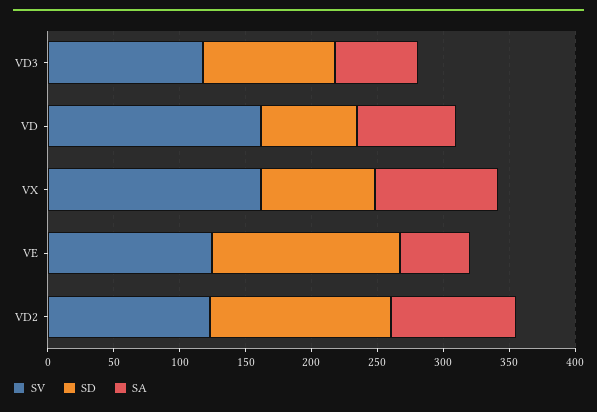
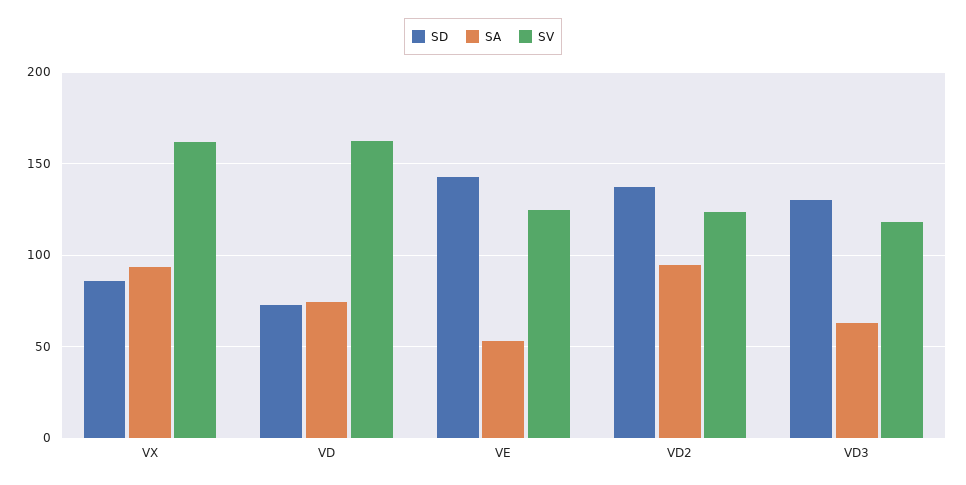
  {
    "SV": {
      "VD3": 120,
      "VD": 160,
      "VX": 160,
      "VE": 125,
      "VD2": 125
    },
    "SD": {
-     "VD3": 100,
+     "VD3": 130,
      "VD": 75,
      "VX": 85,
      "VE": 145,
      "VD2": 135
    },
    "SA": {
      "VD3": 65,
      "VD": 75,
      "VX": 95,
      "VE": 55,
      "VD2": 95
    }
  }

